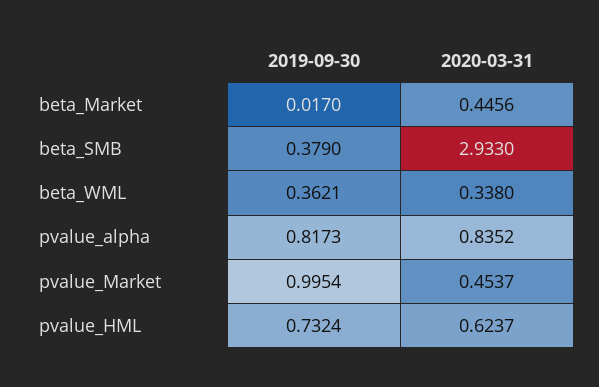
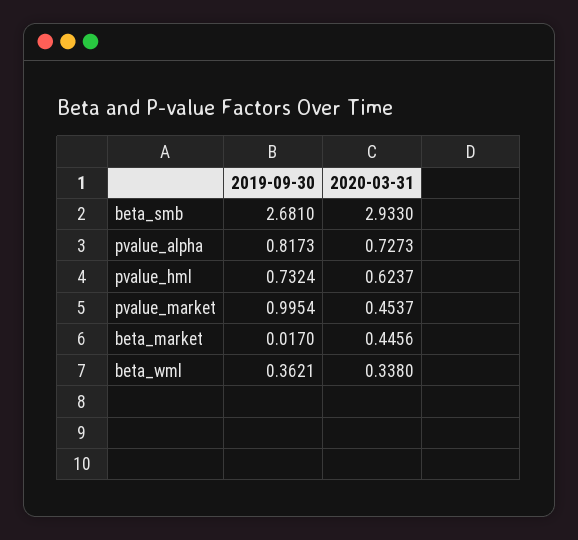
  {
    "2019-09-30": {
      "beta_Market": 0.017,
-     "beta_SMB": 0.379,
+     "beta_SMB": 2.681,
      "beta_WML": 0.3621,
      "pvalue_alpha": 0.8173,
      "pvalue_Market": 0.9954,
      "pvalue_HML": 0.7324
    },
    "2020-03-31": {
      "beta_Market": 0.4456,
      "beta_SMB": 2.933,
      "beta_WML": 0.338,
-     "pvalue_alpha": 0.8352,
+     "pvalue_alpha": 0.7273,
      "pvalue_Market": 0.4537,
      "pvalue_HML": 0.6237
    }
  }

